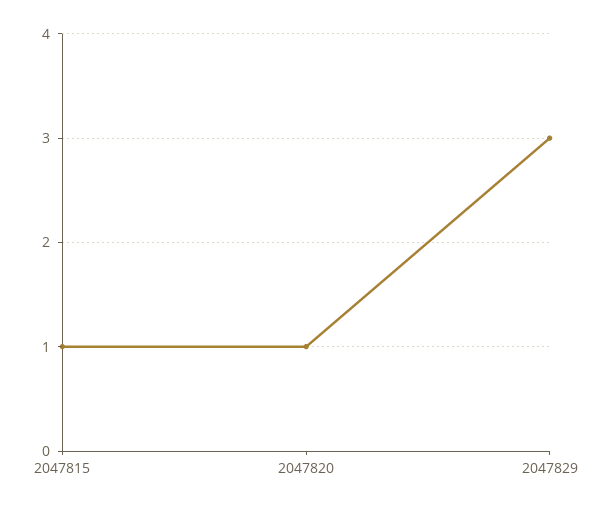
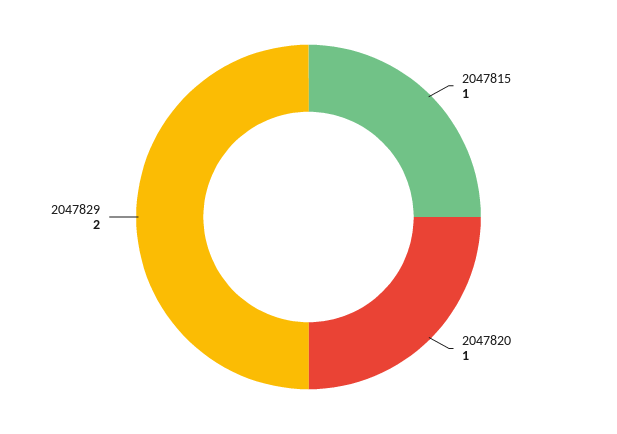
  {
    "2047815": 1,
    "2047820": 1,
-   "2047829": 3
+   "2047829": 2
  }

